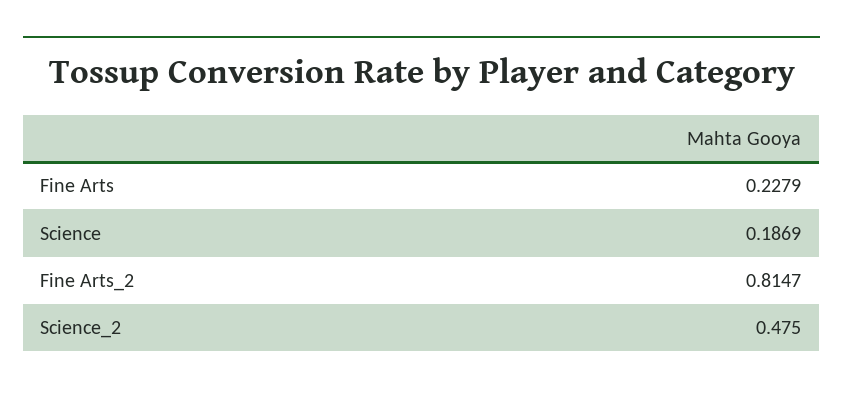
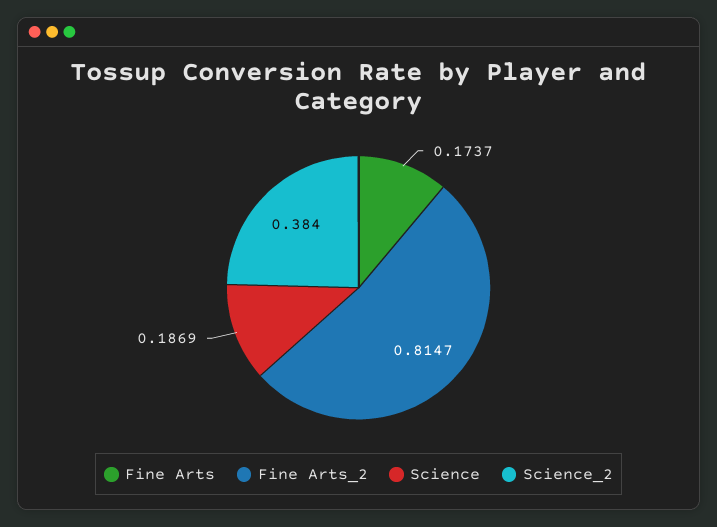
  {
-   "Fine Arts": 0.2279,
+   "Fine Arts": 0.1737,
    "Science": 0.1869,
    "Fine Arts_2": 0.8147,
-   "Science_2": 0.475
+   "Science_2": 0.384
  }

